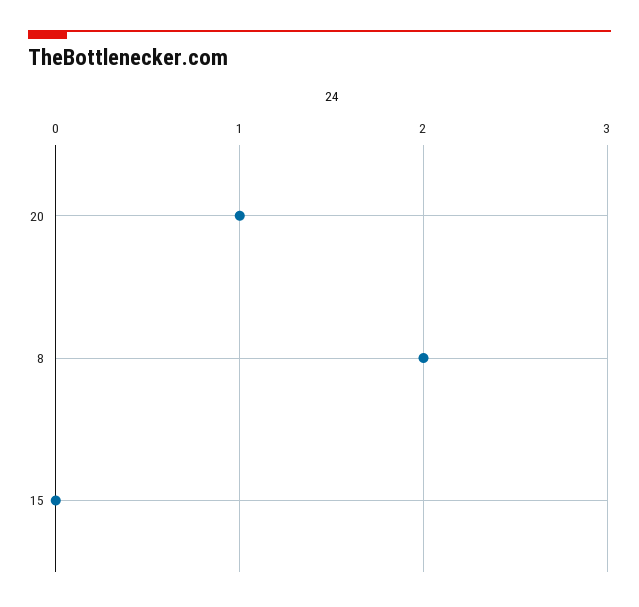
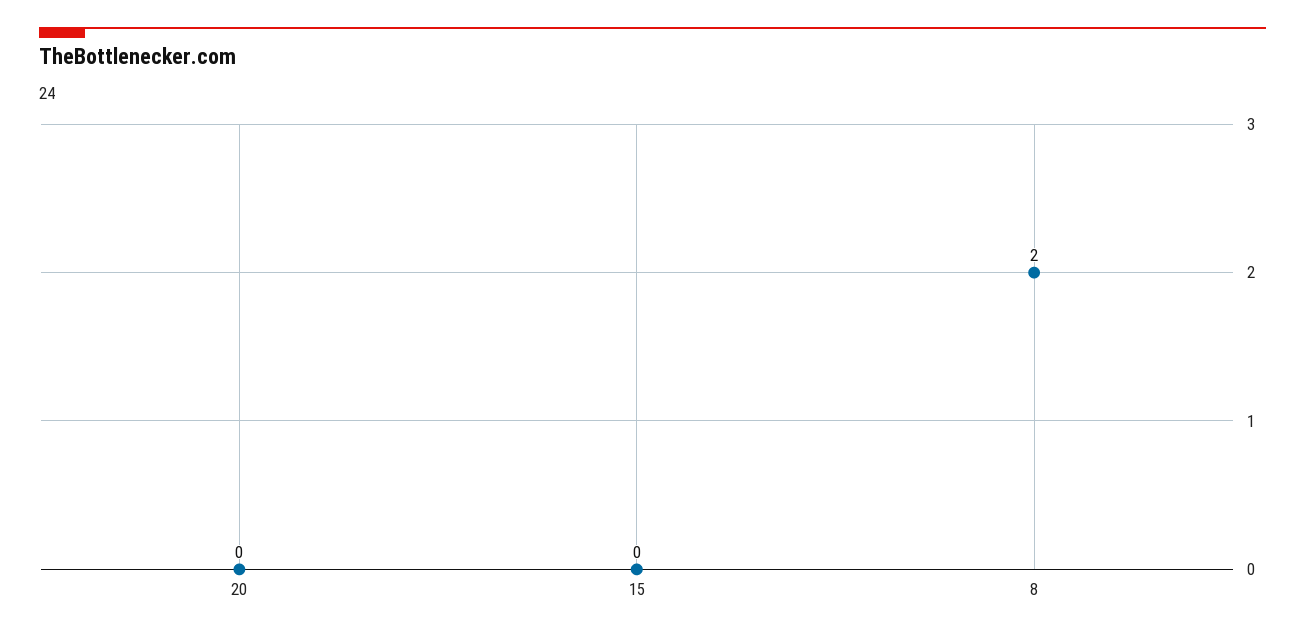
  {
-   "20": 1,
+   "20": 0,
    "8": 2,
    "15": 0
  }

